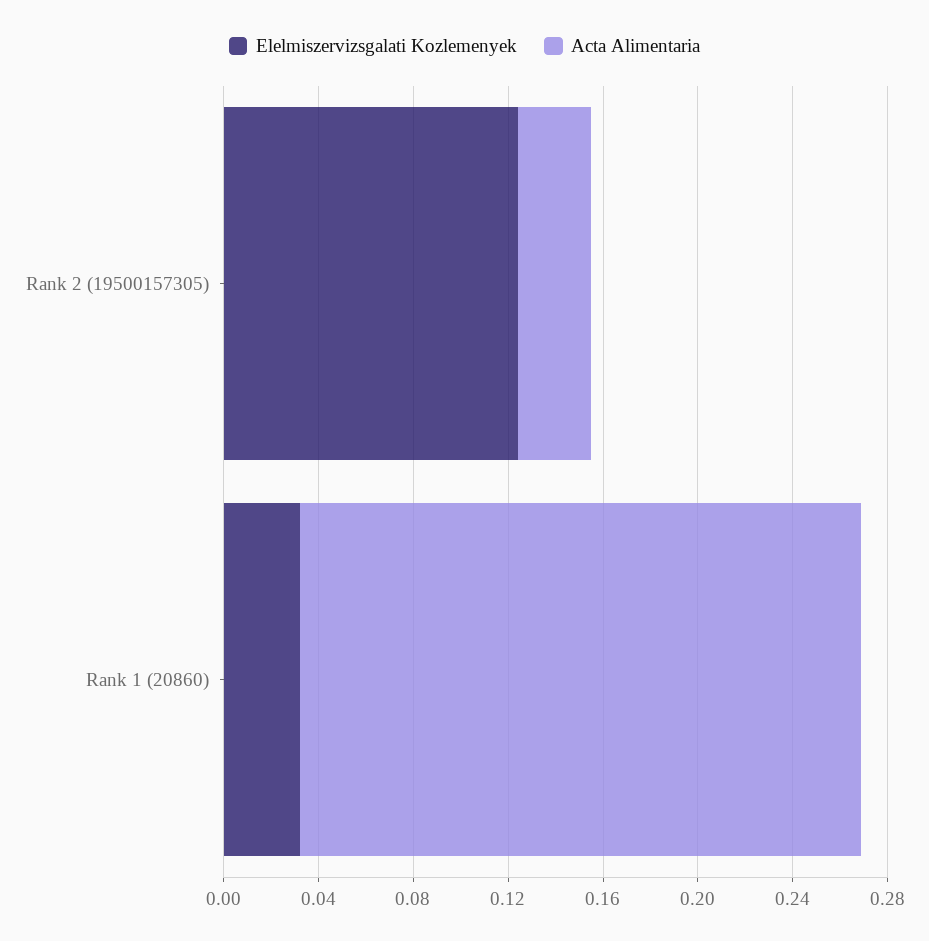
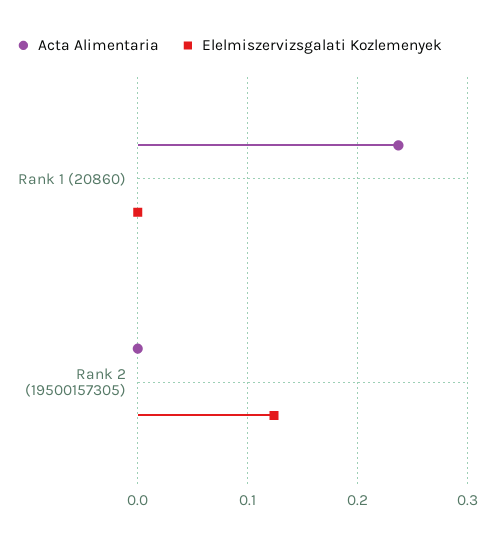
  {
    "Elelmiszervizsgalati Kozlemenyek": {
      "Rank 2 (19500157305)": 0.12,
-     "Rank 1 (20860)": 0.03
+     "Rank 1 (20860)": 0
    },
    "Acta Alimentaria": {
-     "Rank 2 (19500157305)": 0.03,
+     "Rank 2 (19500157305)": 0,
      "Rank 1 (20860)": 0.24
    }
  }

